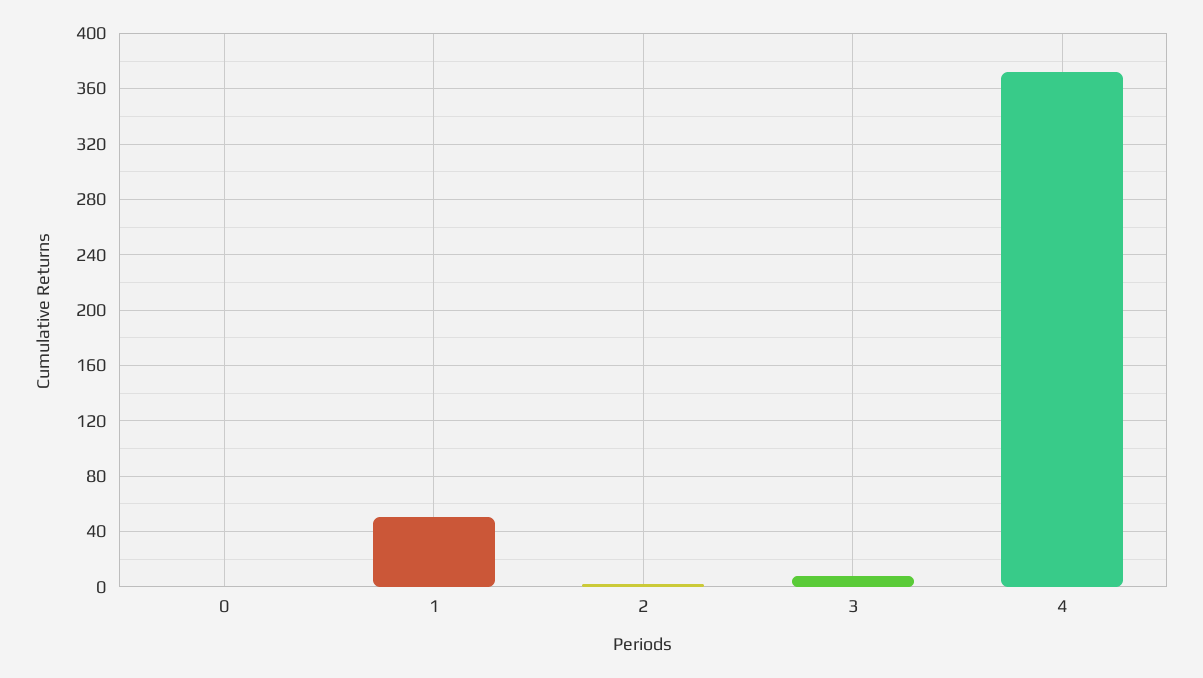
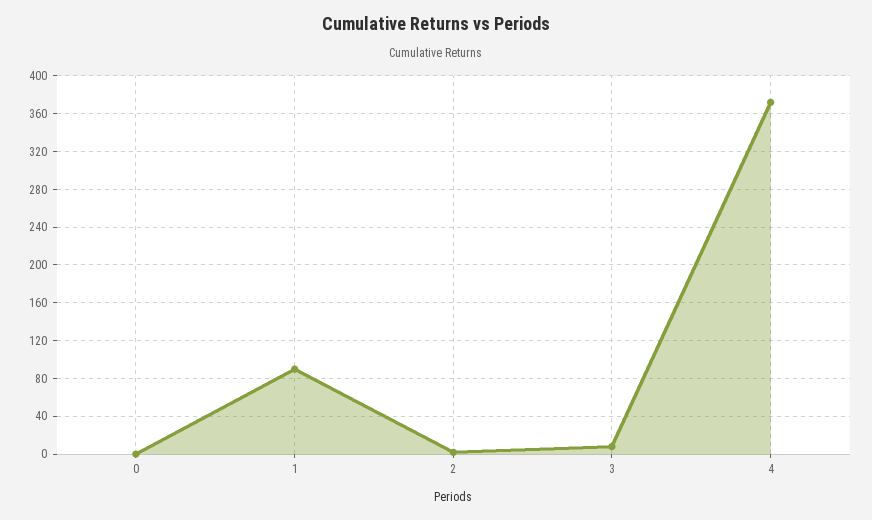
  {
    "0": 0,
-   "1": 50,
+   "1": 90,
    "2": 0,
    "3": 10,
    "4": 370
  }

